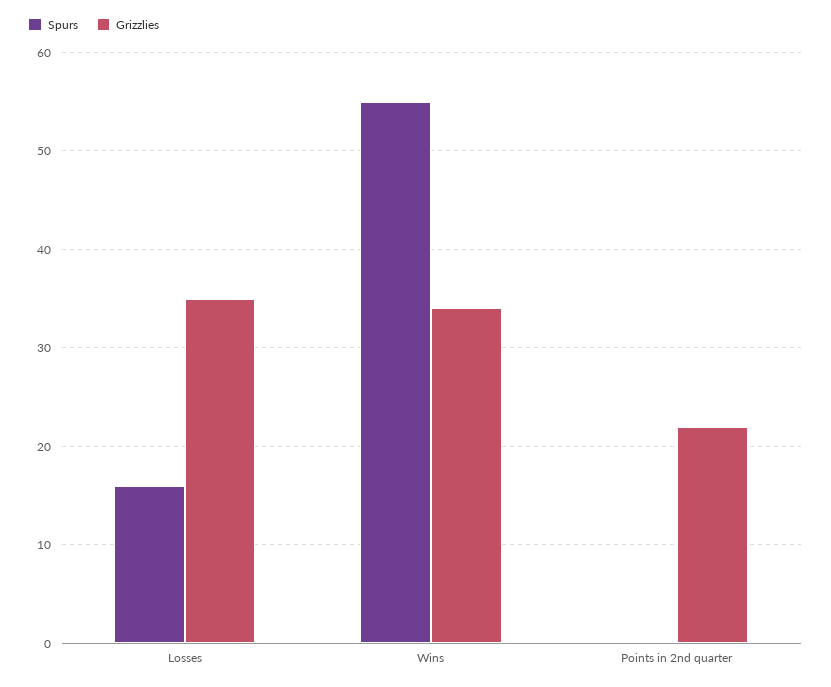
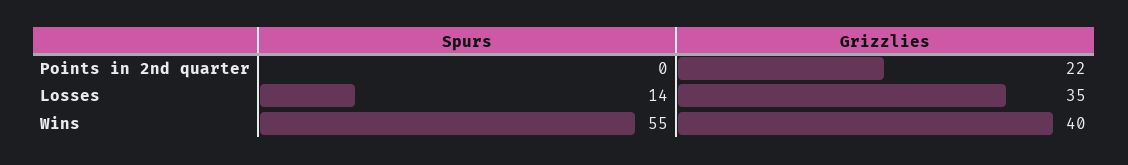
  {
    "Spurs": {
-     "Losses": 16,
+     "Losses": 14,
      "Wins": 55,
      "Points in 2nd quarter": 0
    },
    "Grizzlies": {
      "Losses": 35,
-     "Wins": 34,
+     "Wins": 40,
      "Points in 2nd quarter": 22
    }
  }

